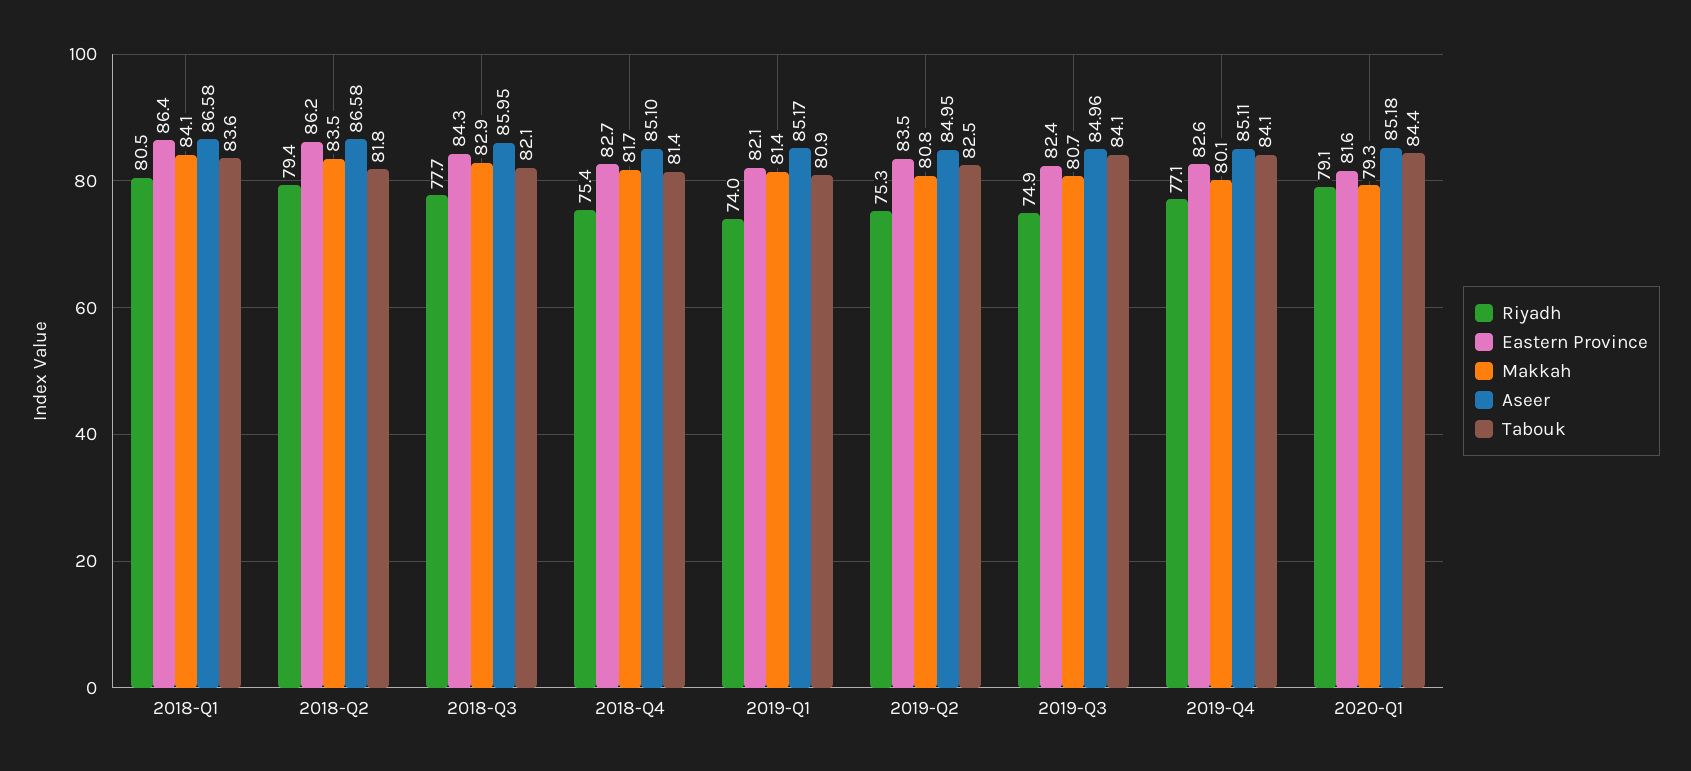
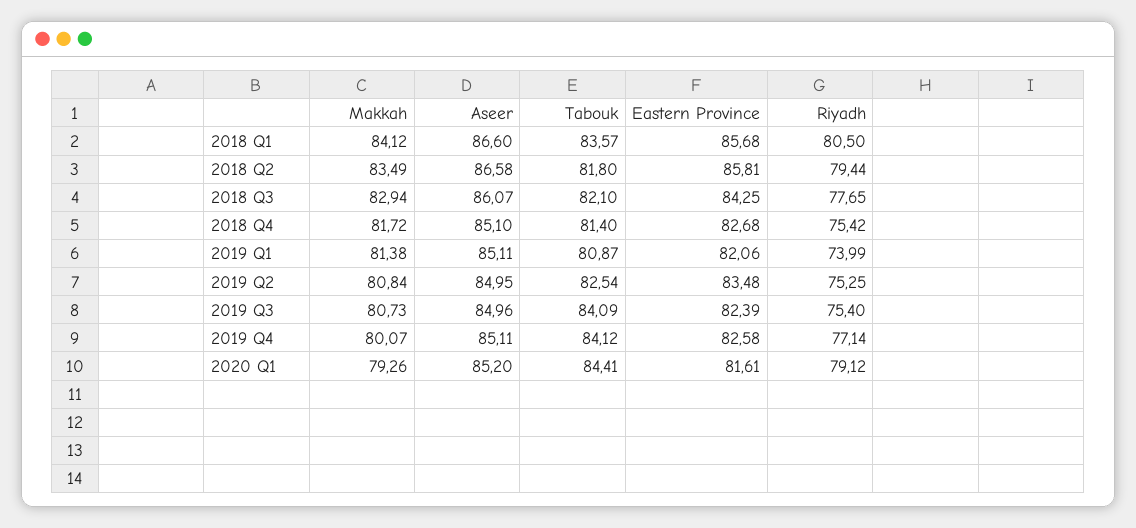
  {
    "Riyadh": {
      "2018-Q1": 80.5,
      "2018-Q2": 79.44,
      "2018-Q3": 77.65,
      "2018-Q4": 75.42,
      "2019-Q1": 73.99,
      "2019-Q2": 75.25,
-     "2019-Q3": 74.9,
+     "2019-Q3": 75.4,
      "2019-Q4": 77.14,
      "2020-Q1": 79.12
    },
    "Eastern Province": {
-     "2018-Q1": 86.4,
+     "2018-Q1": 85.68,
-     "2018-Q2": 86.2,
+     "2018-Q2": 85.81,
      "2018-Q3": 84.25,
      "2018-Q4": 82.68,
      "2019-Q1": 82.06,
      "2019-Q2": 83.48,
      "2019-Q3": 82.39,
      "2019-Q4": 82.58,
      "2020-Q1": 81.61
    },
    "Makkah": {
      "2018-Q1": 84.12,
      "2018-Q2": 83.49,
      "2018-Q3": 82.94,
      "2018-Q4": 81.72,
      "2019-Q1": 81.38,
      "2019-Q2": 80.84,
      "2019-Q3": 80.73,
      "2019-Q4": 80.07,
      "2020-Q1": 79.26
    },
    "Aseer": {
-     "2018-Q1": 86.58,
+     "2018-Q1": 86.6,
      "2018-Q2": 86.58,
-     "2018-Q3": 85.95,
+     "2018-Q3": 86.07,
      "2018-Q4": 85.1,
-     "2019-Q1": 85.17,
+     "2019-Q1": 85.11,
      "2019-Q2": 84.95,
      "2019-Q3": 84.96,
      "2019-Q4": 85.11,
-     "2020-Q1": 85.18
+     "2020-Q1": 85.2
    },
    "Tabouk": {
      "2018-Q1": 83.57,
      "2018-Q2": 81.8,
      "2018-Q3": 82.1,
      "2018-Q4": 81.4,
      "2019-Q1": 80.87,
      "2019-Q2": 82.54,
      "2019-Q3": 84.09,
      "2019-Q4": 84.12,
      "2020-Q1": 84.41
    }
  }

